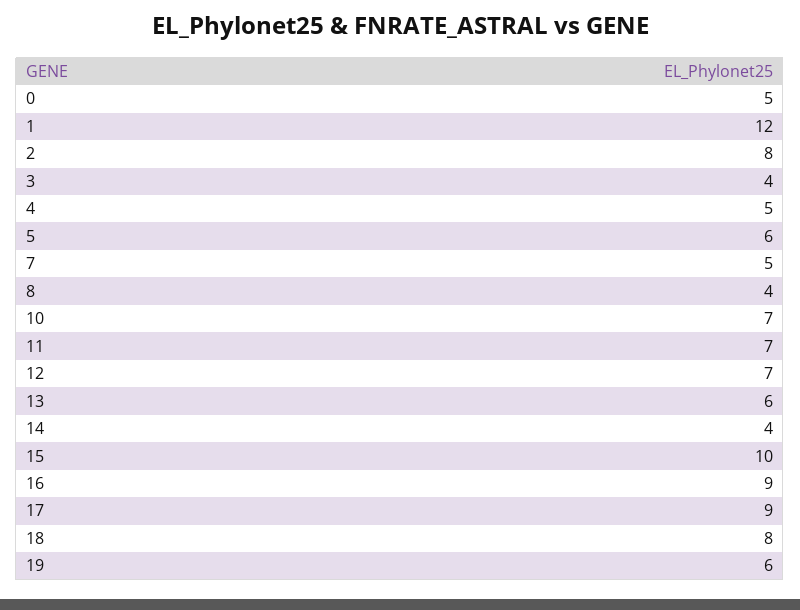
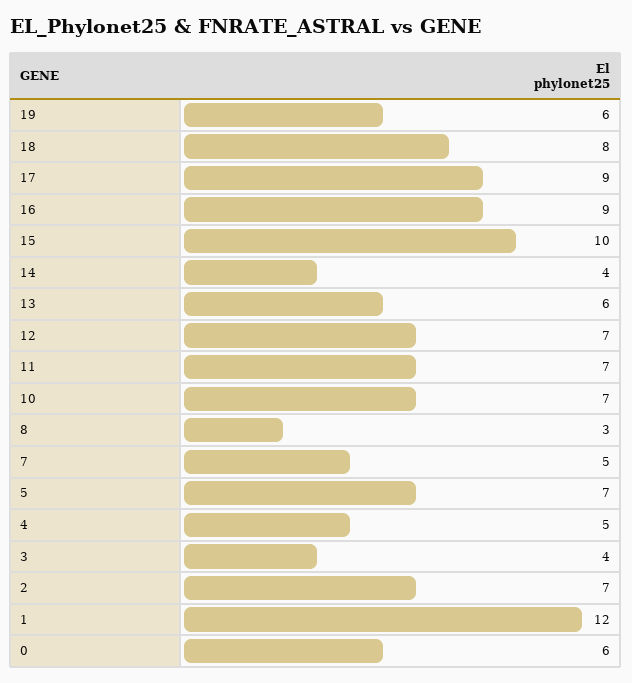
  {
-   "0": 5,
+   "0": 6,
    "1": 12,
-   "2": 8,
+   "2": 7,
    "3": 4,
    "4": 5,
-   "5": 6,
+   "5": 7,
    "7": 5,
-   "8": 4,
+   "8": 3,
    "10": 7,
    "11": 7,
    "12": 7,
    "13": 6,
    "14": 4,
    "15": 10,
    "16": 9,
    "17": 9,
    "18": 8,
    "19": 6
  }

